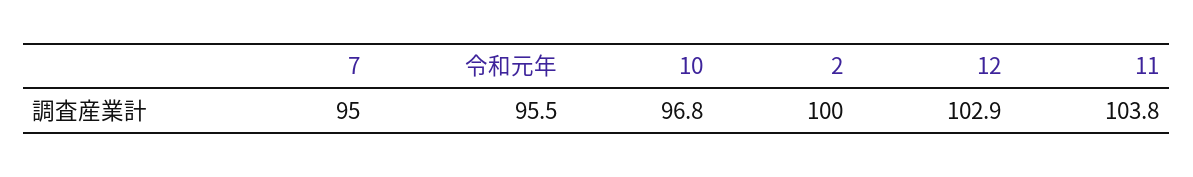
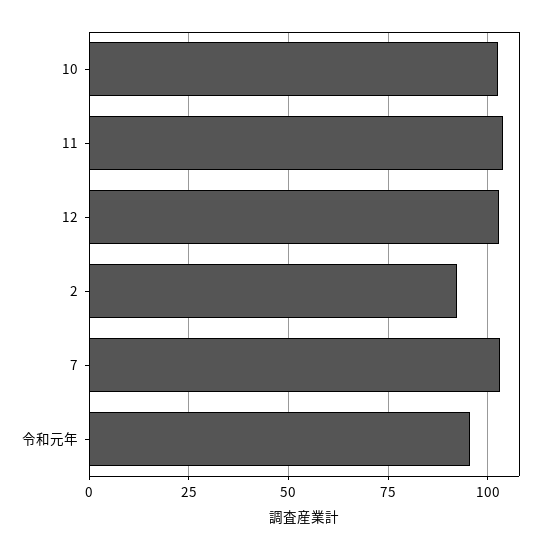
  {
-   "7": 95,
+   "7": 102.5,
    "令和元年": 95.5,
-   "10": 96.8,
+   "10": 102.5,
-   "2": 100,
+   "2": 92.5,
    "12": 102.9,
    "11": 103.8
  }

